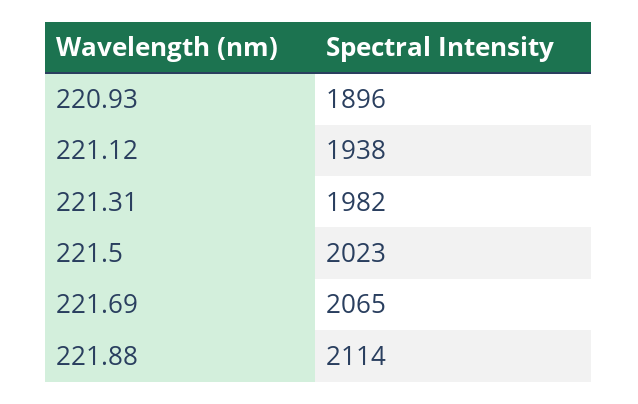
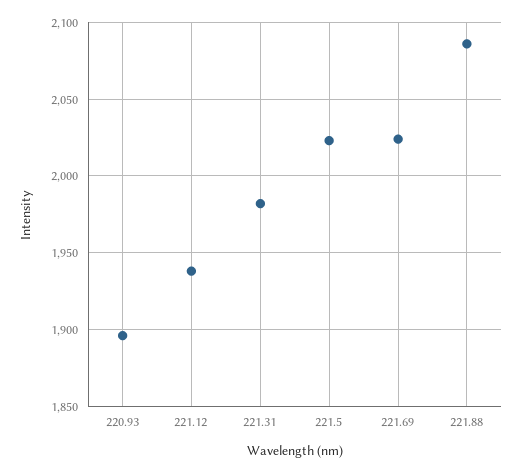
  {
    "220.93": 1896,
    "221.12": 1938,
    "221.31": 1982,
    "221.5": 2023,
-   "221.69": 2065,
+   "221.69": 2025,
-   "221.88": 2114
+   "221.88": 2085
  }

